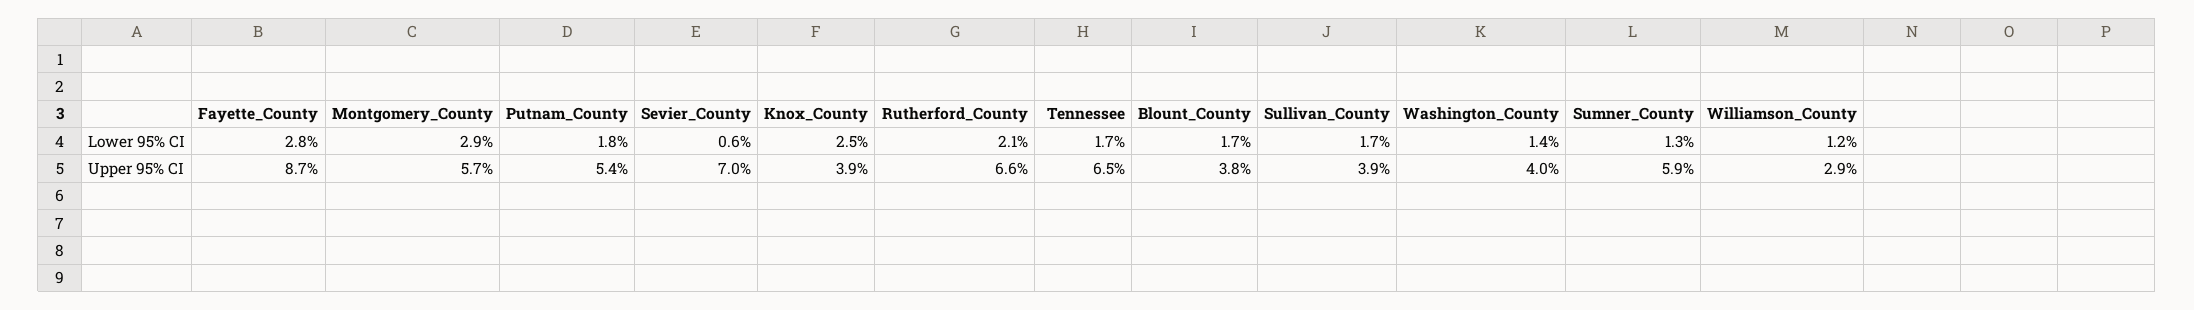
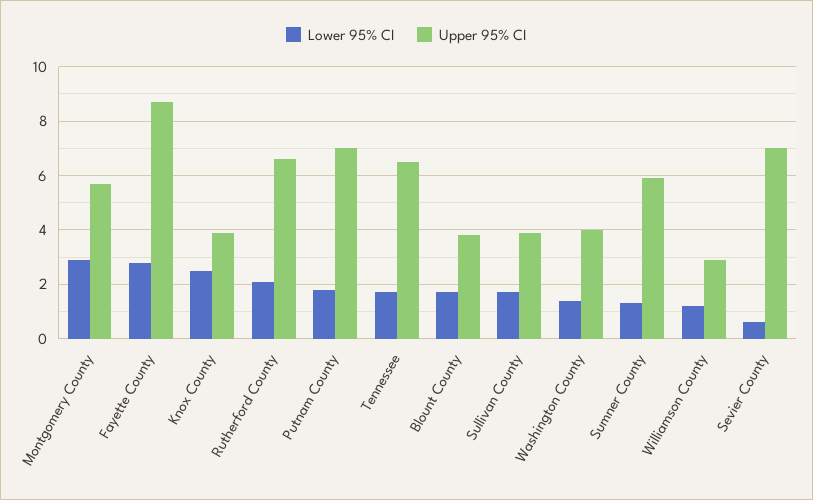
  {
    "Lower 95% CI": {
      "Fayette_County": 2.8,
      "Montgomery_County": 2.9,
      "Putnam_County": 1.8,
      "Sevier_County": 0.6,
      "Knox_County": 2.5,
      "Rutherford_County": 2.1,
      "Tennessee": 1.7,
      "Blount_County": 1.7,
      "Sullivan_County": 1.7,
      "Washington_County": 1.4,
      "Sumner_County": 1.3,
      "Williamson_County": 1.2
    },
    "Upper 95% CI": {
      "Fayette_County": 8.7,
      "Montgomery_County": 5.7,
-     "Putnam_County": 5.4,
+     "Putnam_County": 7,
      "Sevier_County": 7,
      "Knox_County": 3.9,
      "Rutherford_County": 6.6,
      "Tennessee": 6.5,
      "Blount_County": 3.8,
      "Sullivan_County": 3.9,
      "Washington_County": 4,
      "Sumner_County": 5.9,
      "Williamson_County": 2.9
    }
  }

